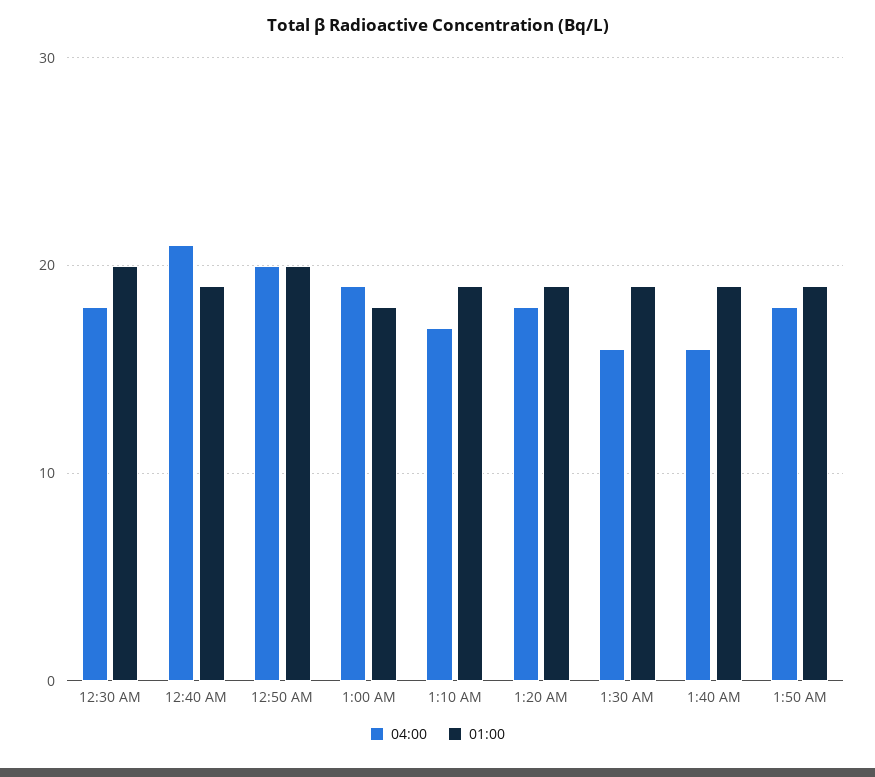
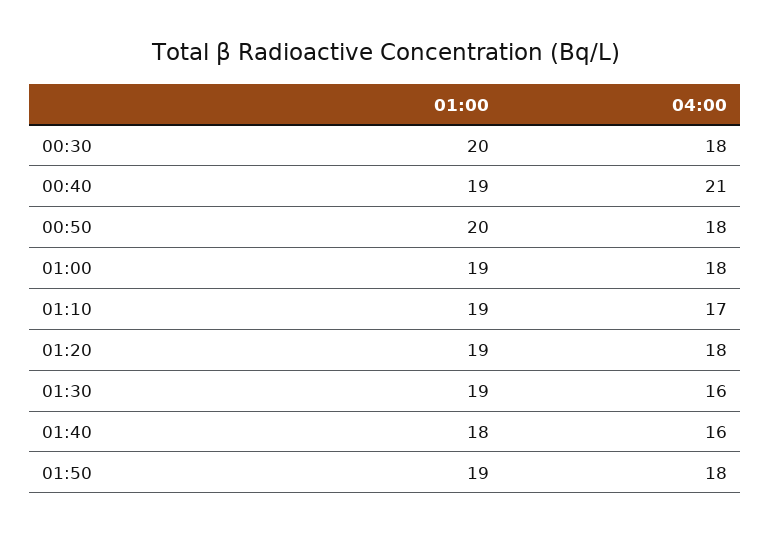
  {
    "04:00": {
      "12:30 AM": 18,
      "12:40 AM": 21,
-     "12:50 AM": 20,
+     "12:50 AM": 18,
-     "1:00 AM": 19,
+     "1:00 AM": 18,
      "1:10 AM": 17,
      "1:20 AM": 18,
      "1:30 AM": 16,
      "1:40 AM": 16,
      "1:50 AM": 18
    },
    "01:00": {
      "12:30 AM": 20,
      "12:40 AM": 19,
      "12:50 AM": 20,
-     "1:00 AM": 18,
+     "1:00 AM": 19,
      "1:10 AM": 19,
      "1:20 AM": 19,
      "1:30 AM": 19,
-     "1:40 AM": 19,
+     "1:40 AM": 18,
      "1:50 AM": 19
    }
  }

